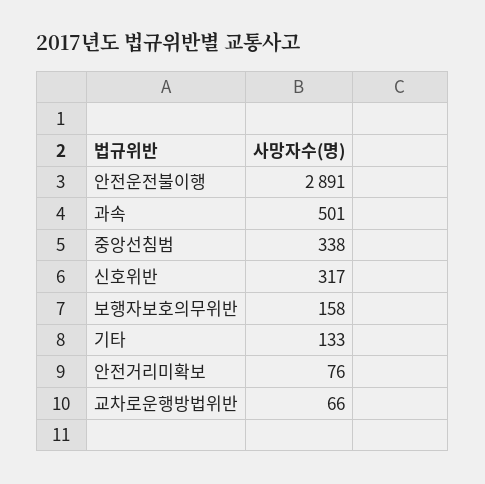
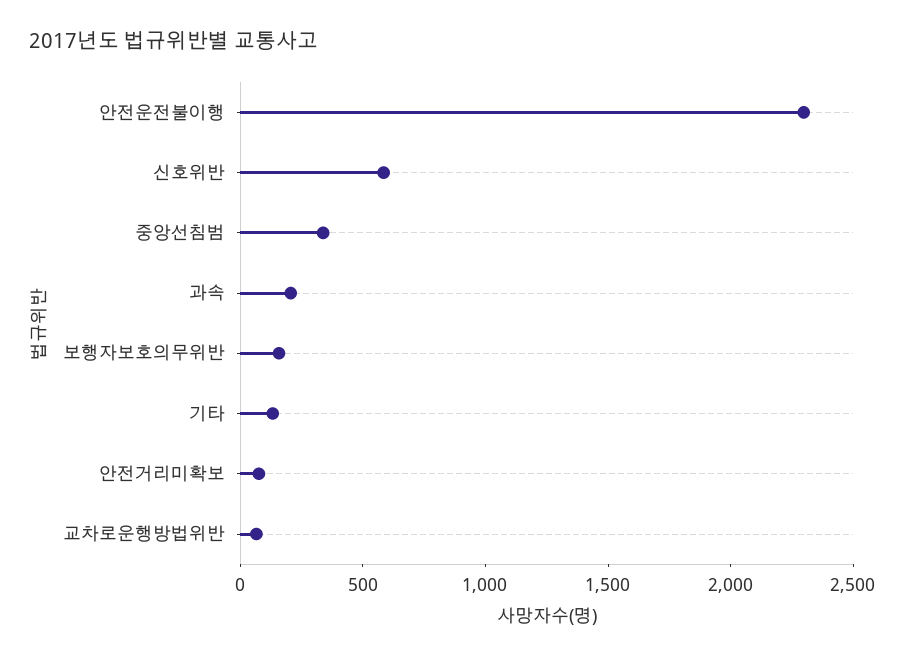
  {
-   "안전운전불이행": 2891,
+   "안전운전불이행": 2300,
-   "과속": 501,
+   "과속": 200,
    "중앙선침범": 338,
-   "신호위반": 317,
+   "신호위반": 600,
    "보행자보호의무위반": 158,
    "기타": 133,
    "안전거리미확보": 76,
    "교차로운행방법위반": 66
  }

